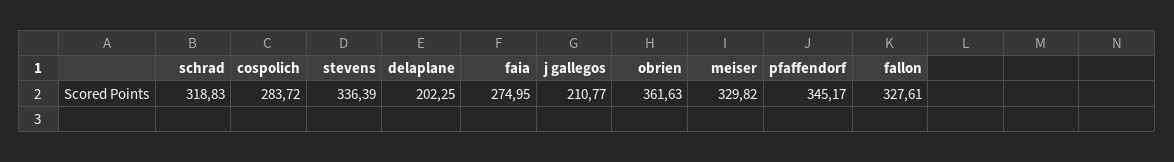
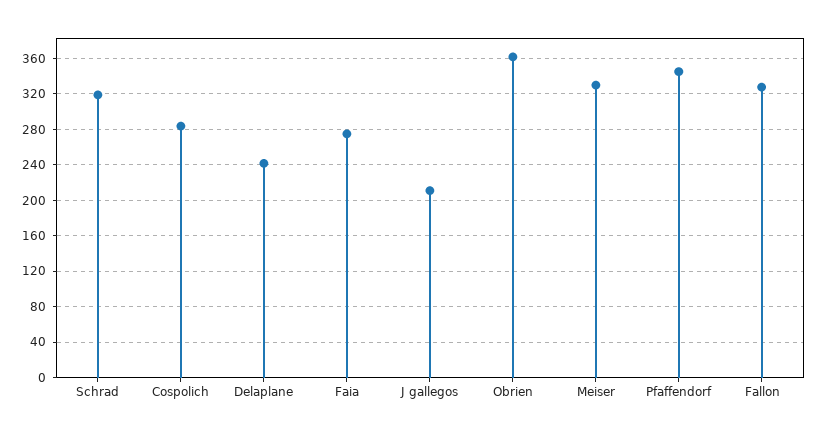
  {
    "schrad": 318.83,
    "cospolich": 283.72,
-   "stevens": 336.39,
-   "delaplane": 202.25,
+   "delaplane": 240,
    "faia": 274.95,
    "j gallegos": 210.77,
    "obrien": 361.63,
    "meiser": 329.82,
    "pfaffendorf": 345.17,
    "fallon": 327.61
  }

